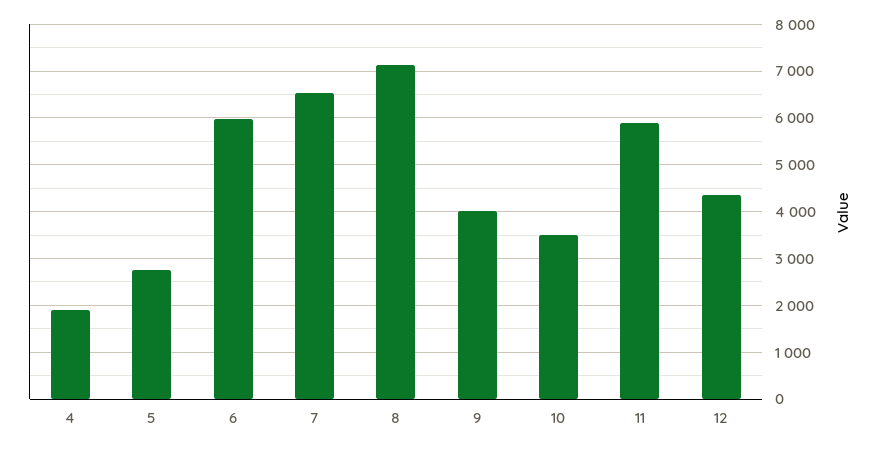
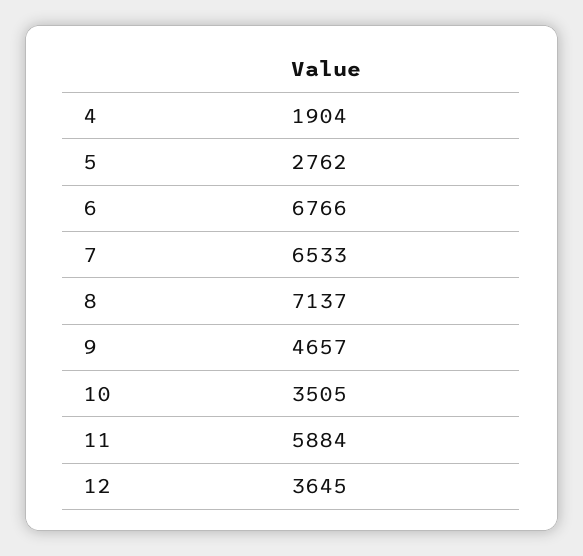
  {
    "4": 1904,
    "5": 2762,
-   "6": 6000,
+   "6": 6766,
    "7": 6533,
    "8": 7137,
-   "9": 4000,
+   "9": 4657,
    "10": 3505,
    "11": 5884,
-   "12": 4400
+   "12": 3645
  }

